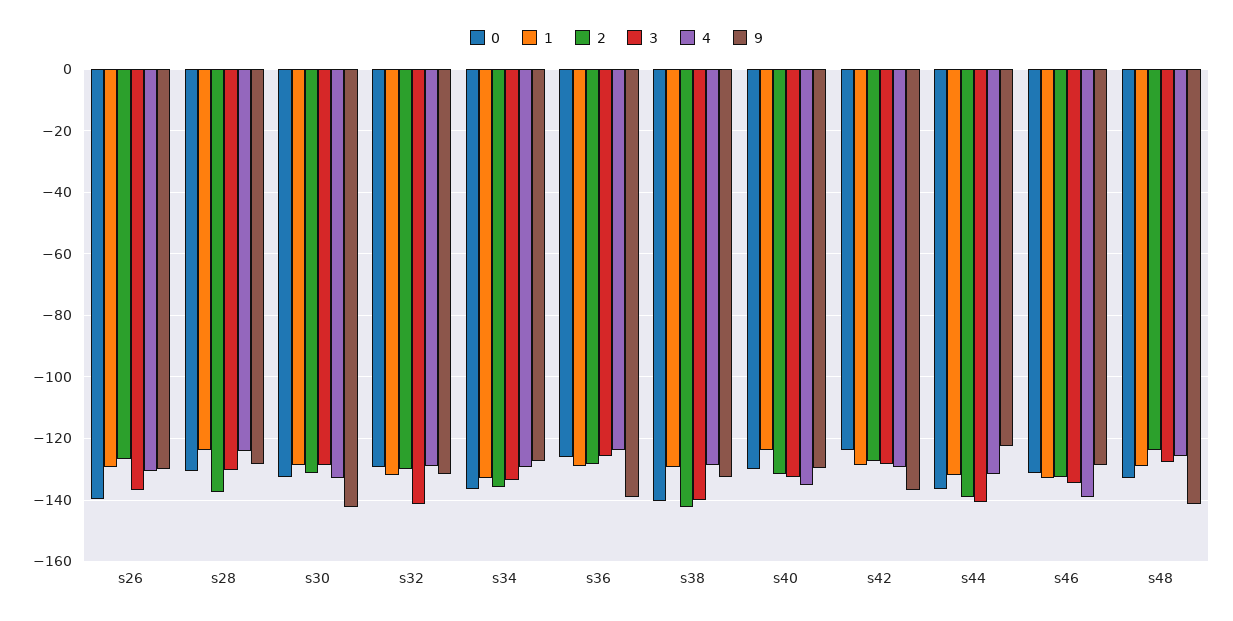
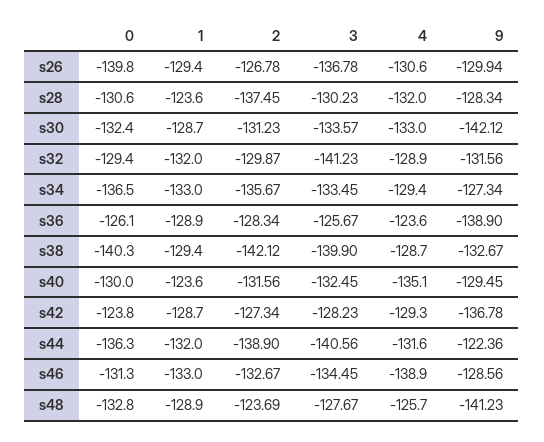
  {
    "0": {
      "s26": -139.8,
      "s28": -130.6,
      "s30": -132.4,
      "s32": -129.4,
      "s34": -136.5,
      "s36": -126.1,
      "s38": -140.3,
      "s40": -130,
      "s42": -123.8,
      "s44": -136.3,
      "s46": -131.3,
      "s48": -132.8
    },
    "1": {
      "s26": -129.4,
      "s28": -123.6,
      "s30": -128.7,
      "s32": -132,
      "s34": -133,
      "s36": -128.9,
      "s38": -129.4,
      "s40": -123.6,
      "s42": -128.7,
      "s44": -132,
      "s46": -133,
      "s48": -128.9
    },
    "2": {
      "s26": -126.78,
      "s28": -137.45,
      "s30": -131.23,
      "s32": -129.87,
      "s34": -135.67,
      "s36": -128.34,
      "s38": -142.12,
      "s40": -131.56,
      "s42": -127.34,
      "s44": -138.9,
      "s46": -132.67,
      "s48": -123.69
    },
    "3": {
      "s26": -136.78,
      "s28": -130.23,
-     "s30": -128,
+     "s30": -133.57,
      "s32": -141.23,
      "s34": -133.45,
      "s36": -125.67,
      "s38": -139.9,
      "s40": -132.45,
      "s42": -128.23,
      "s44": -140.56,
      "s46": -134.45,
      "s48": -127.67
    },
    "4": {
      "s26": -130.6,
-     "s28": -124,
+     "s28": -132,
      "s30": -133,
      "s32": -128.9,
      "s34": -129.4,
      "s36": -123.6,
      "s38": -128.7,
      "s40": -135.1,
      "s42": -129.3,
      "s44": -131.6,
      "s46": -138.9,
      "s48": -125.7
    },
    "9": {
      "s26": -129.94,
      "s28": -128.34,
      "s30": -142.12,
      "s32": -131.56,
      "s34": -127.34,
      "s36": -138.9,
      "s38": -132.67,
      "s40": -129.45,
      "s42": -136.78,
      "s44": -122.36,
      "s46": -128.56,
      "s48": -141.23
    }
  }

